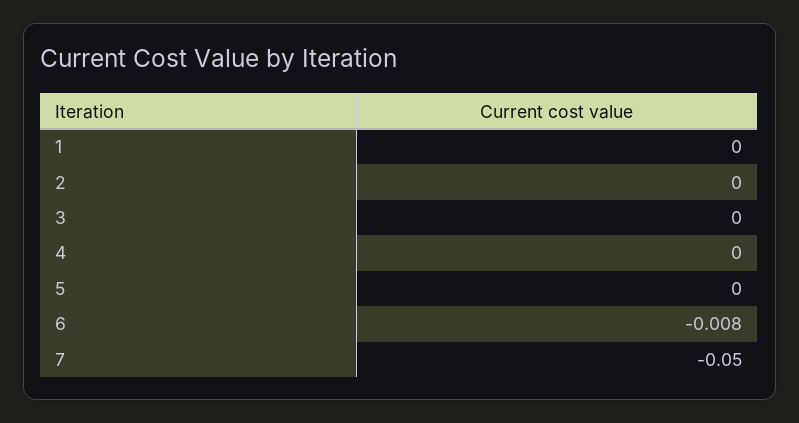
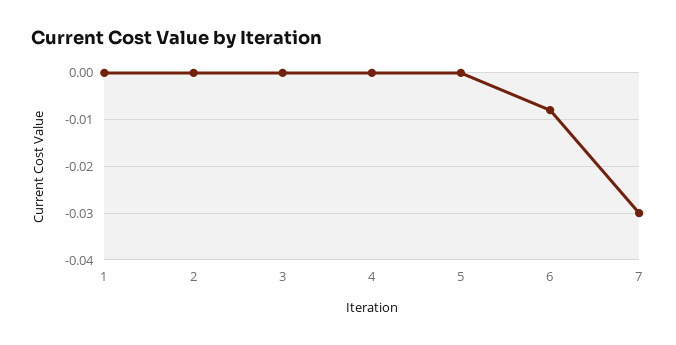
  {
    "1": 0,
    "2": 0,
    "3": 0,
    "4": 0,
    "5": 0,
    "6": -0.008,
-   "7": -0.05
+   "7": -0.03
  }

